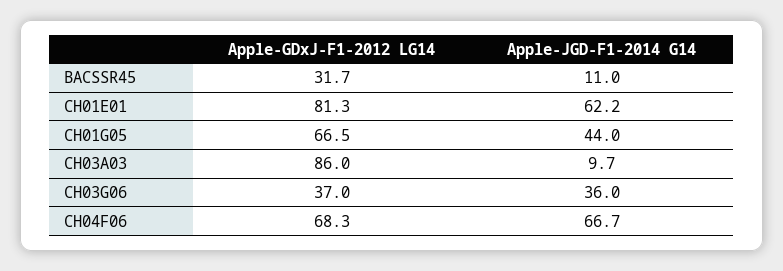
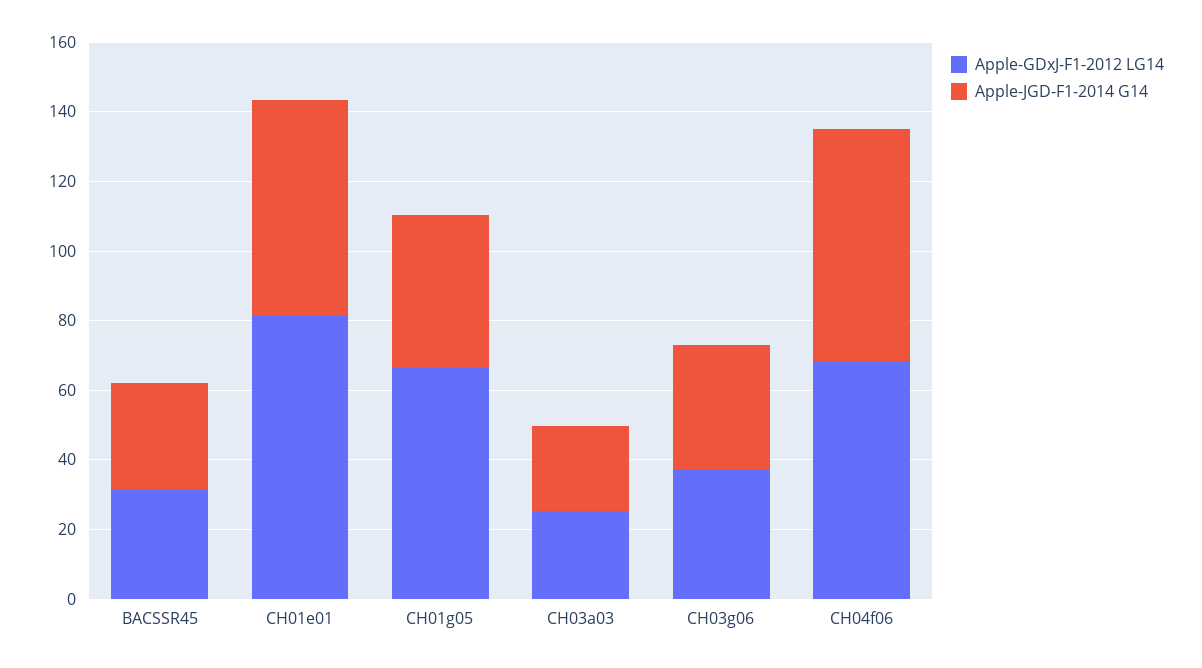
  {
    "Apple-GDxJ-F1-2012 LG14": {
      "BACSSR45": 31.7,
      "CH01E01": 81.3,
      "CH01G05": 66.5,
-     "CH03A03": 86,
+     "CH03A03": 25,
      "CH03G06": 37,
      "CH04F06": 68.3
    },
    "Apple-JGD-F1-2014 G14": {
-     "BACSSR45": 11,
+     "BACSSR45": 30,
      "CH01E01": 62.2,
      "CH01G05": 44,
-     "CH03A03": 9.7,
+     "CH03A03": 25,
      "CH03G06": 36,
      "CH04F06": 66.7
    }
  }

